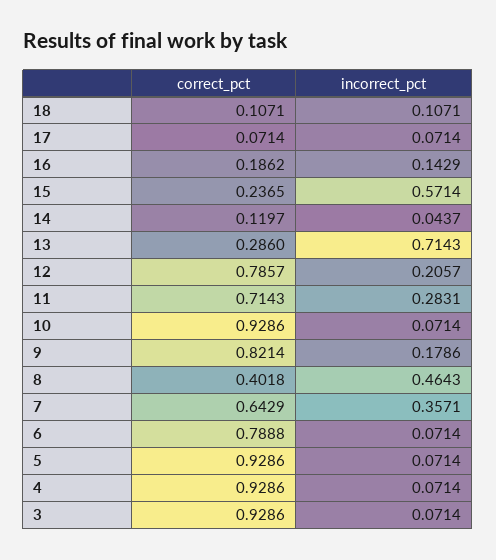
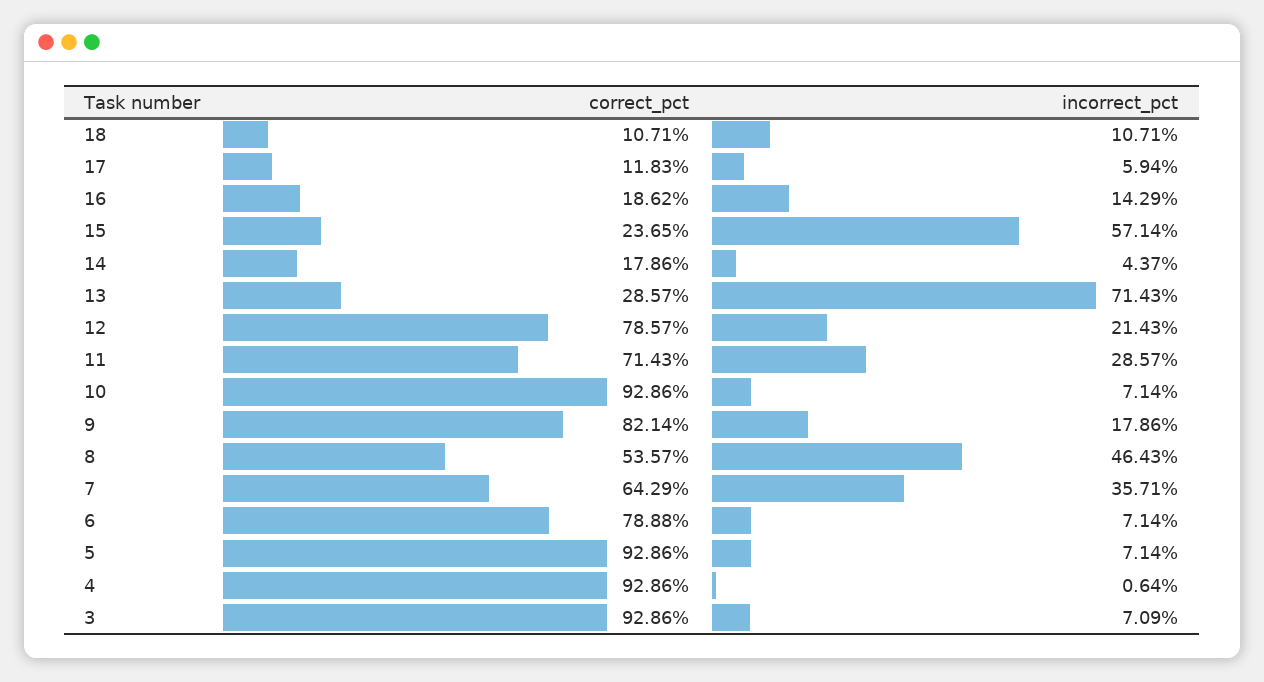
  {
    "correct_pct": {
      "18": 0.1071,
-     "17": 0.0714,
+     "17": 0.1183,
      "16": 0.1862,
      "15": 0.2365,
-     "14": 0.1197,
+     "14": 0.1786,
-     "13": 0.286,
+     "13": 0.2857,
      "12": 0.7857,
      "11": 0.7143,
      "10": 0.9286,
      "9": 0.8214,
-     "8": 0.4018,
+     "8": 0.5357,
      "7": 0.6429,
      "6": 0.7888,
      "5": 0.9286,
      "4": 0.9286,
      "3": 0.9286
    },
    "incorrect_pct": {
      "18": 0.1071,
-     "17": 0.0714,
+     "17": 0.0594,
      "16": 0.1429,
      "15": 0.5714,
      "14": 0.0437,
      "13": 0.7143,
-     "12": 0.2057,
+     "12": 0.2143,
-     "11": 0.2831,
+     "11": 0.2857,
      "10": 0.0714,
      "9": 0.1786,
      "8": 0.4643,
      "7": 0.3571,
      "6": 0.0714,
      "5": 0.0714,
-     "4": 0.0714,
+     "4": 0.0064,
-     "3": 0.0714
+     "3": 0.0709
    }
  }

